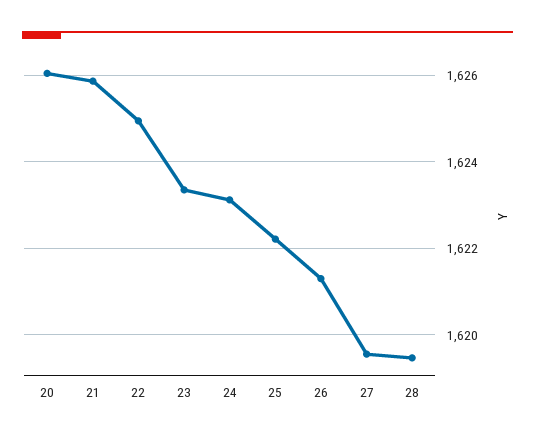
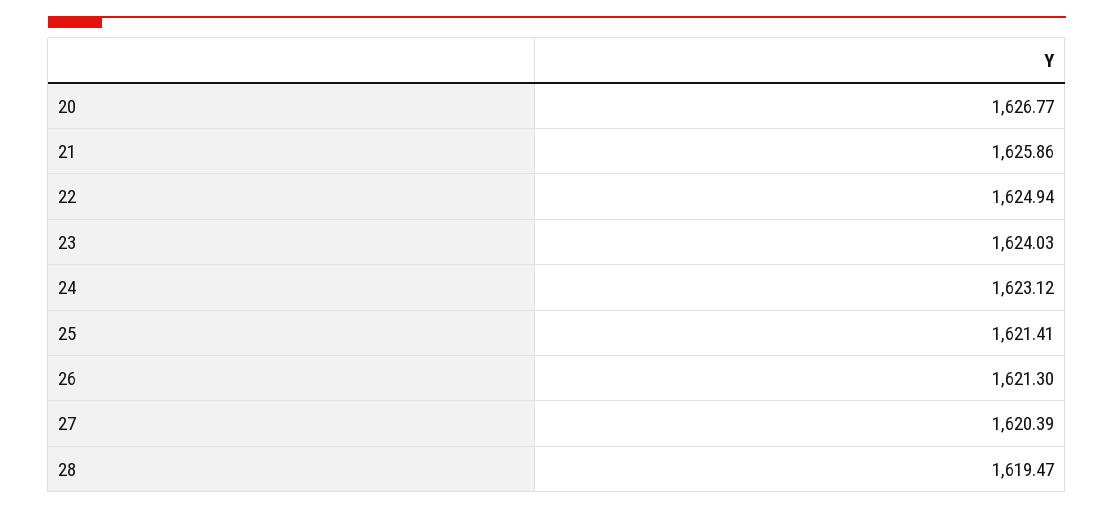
  {
-   "20": 1626,
+   "20": 1626.77,
    "21": 1625.86,
    "22": 1624.94,
-   "23": 1623.4,
+   "23": 1624.03,
    "24": 1623.12,
-   "25": 1622.2,
+   "25": 1621.41,
    "26": 1621.3,
-   "27": 1619.6,
+   "27": 1620.39,
    "28": 1619.47
  }

